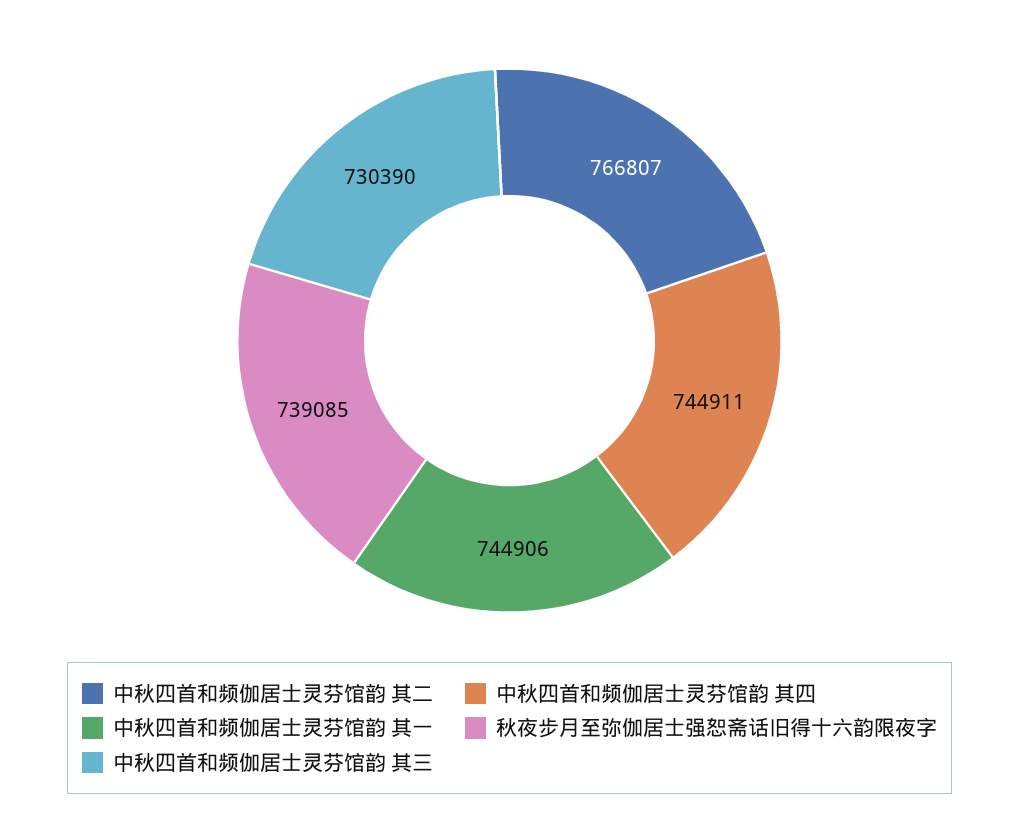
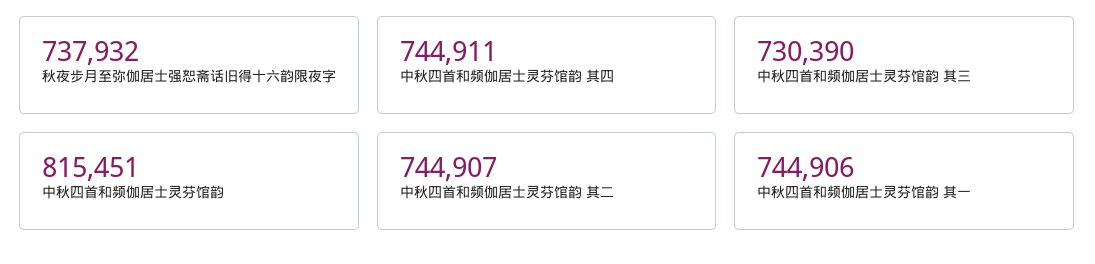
  {
-   "中秋四首和频伽居士灵芬馆韵 其二": 766807,
+   "中秋四首和频伽居士灵芬馆韵 其二": 744907,
    "中秋四首和频伽居士灵芬馆韵 其四": 744911,
    "中秋四首和频伽居士灵芬馆韵 其一": 744906,
-   "秋夜步月至弥伽居士强恕斋话旧得十六韵限夜字": 739085,
+   "秋夜步月至弥伽居士强恕斋话旧得十六韵限夜字": 737932,
-   "中秋四首和频伽居士灵芬馆韵 其三": 730390
+   "中秋四首和频伽居士灵芬馆韵 其三": 730390,
+   "中秋四首和频伽居士灵芬馆韵": 815451
  }

